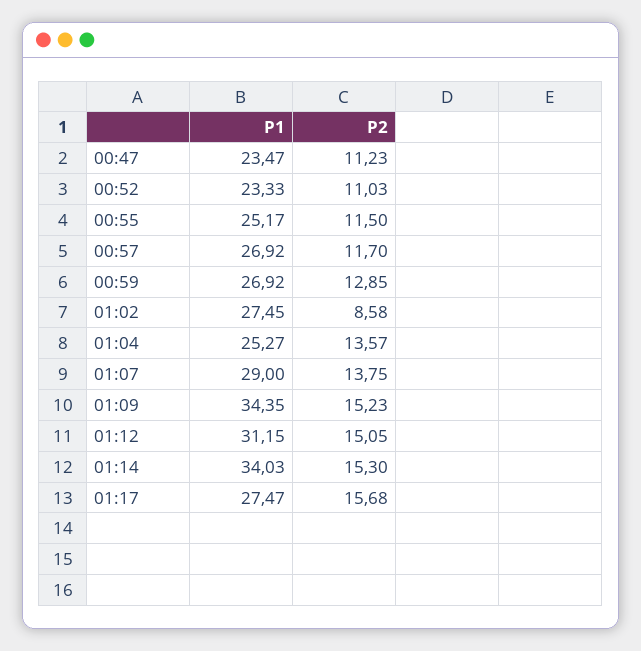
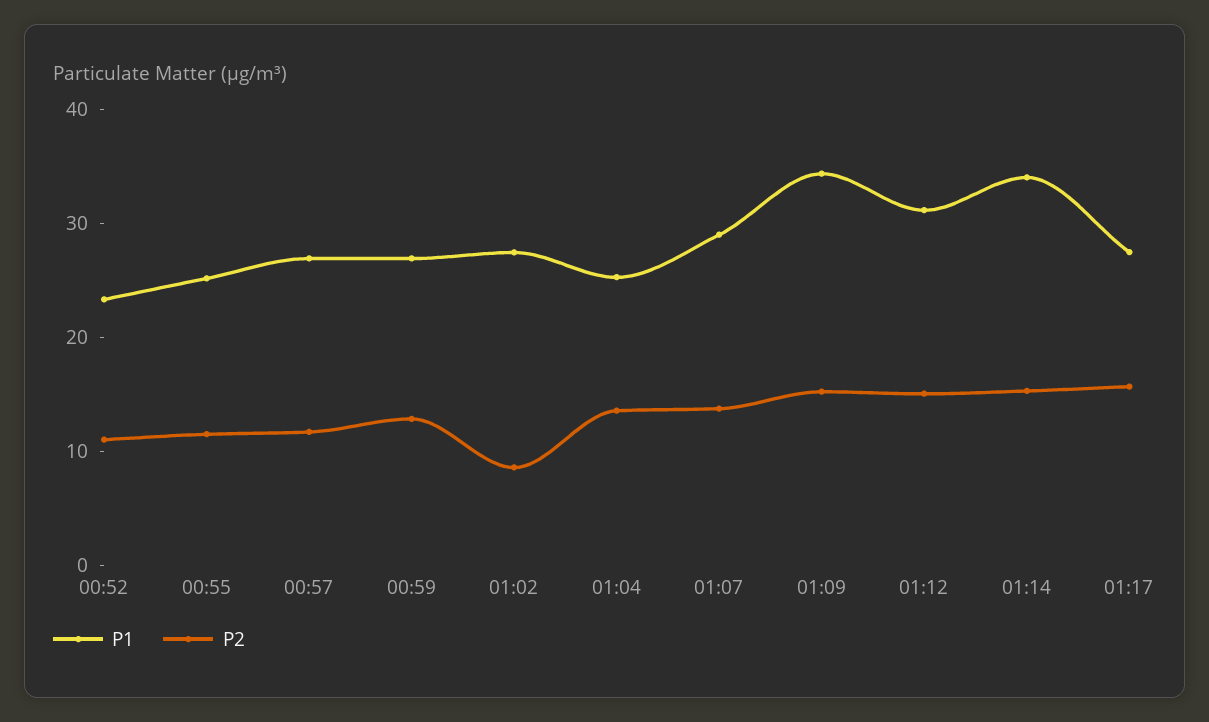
  {
    "P1": {
-     "00:47": 23.47,
      "00:52": 23.33,
      "00:55": 25.17,
      "00:57": 26.92,
      "00:59": 26.92,
      "01:02": 27.45,
      "01:04": 25.27,
      "01:07": 29,
      "01:09": 34.35,
      "01:12": 31.15,
      "01:14": 34.03,
      "01:17": 27.47
    },
    "P2": {
-     "00:47": 11.23,
      "00:52": 11.03,
      "00:55": 11.5,
      "00:57": 11.7,
      "00:59": 12.85,
      "01:02": 8.58,
      "01:04": 13.57,
      "01:07": 13.75,
      "01:09": 15.23,
      "01:12": 15.05,
      "01:14": 15.3,
      "01:17": 15.68
    }
  }

